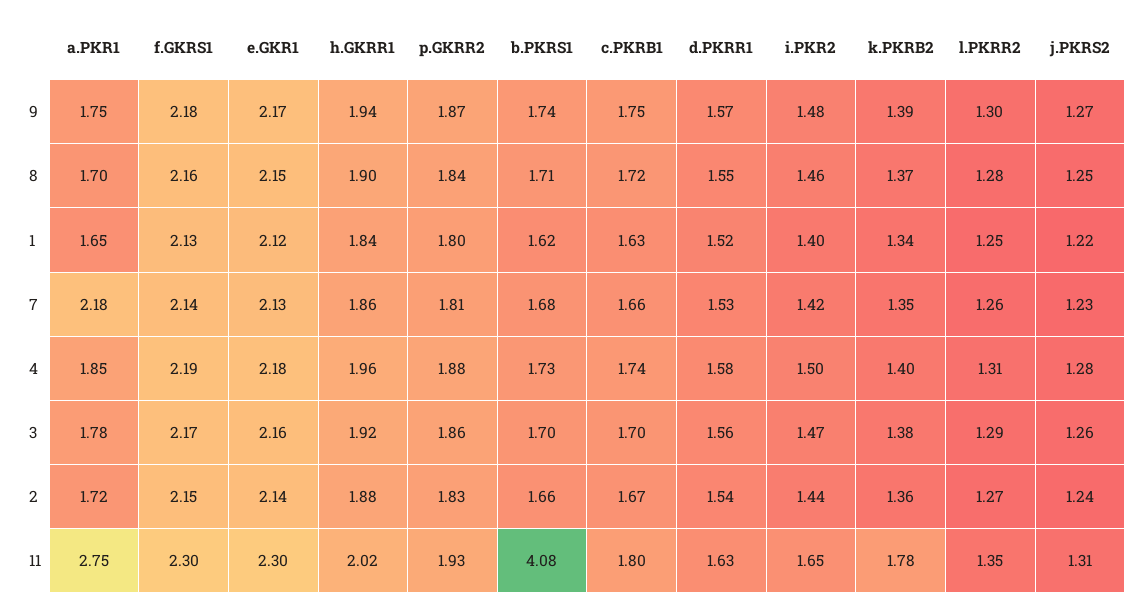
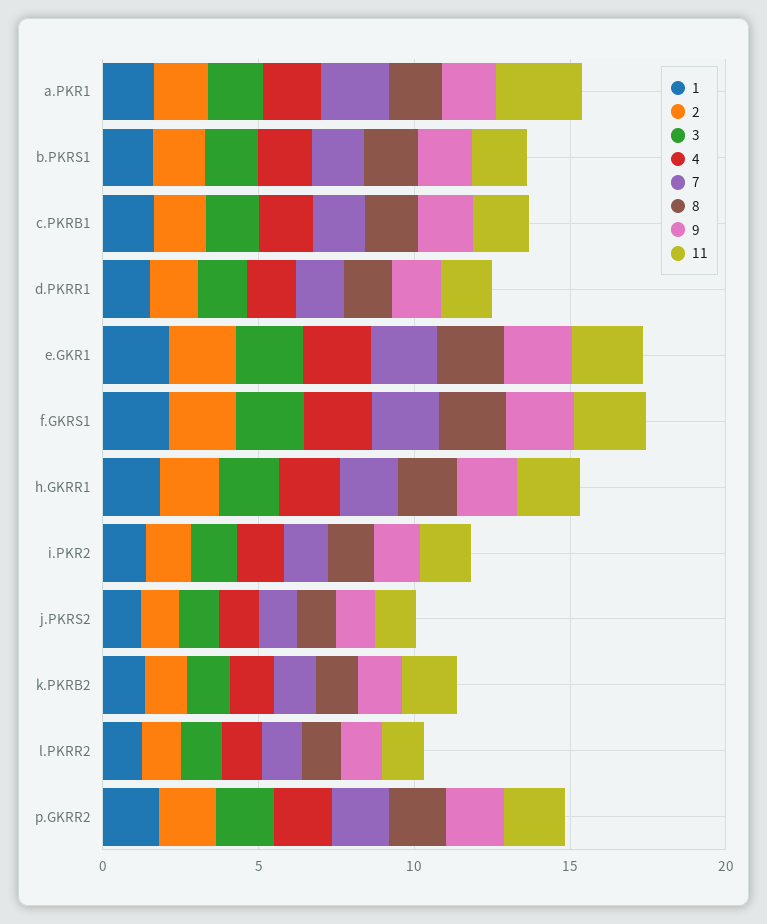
  {
    "9": {
      "a.PKR1": 1.75,
      "f.GKRS1": 2.18,
      "e.GKR1": 2.17,
      "h.GKRR1": 1.94,
      "p.GKRR2": 1.87,
      "b.PKRS1": 1.74,
      "c.PKRB1": 1.75,
      "d.PKRR1": 1.57,
      "i.PKR2": 1.48,
      "k.PKRB2": 1.39,
      "l.PKRR2": 1.3,
      "j.PKRS2": 1.27
    },
    "8": {
      "a.PKR1": 1.7,
      "f.GKRS1": 2.16,
      "e.GKR1": 2.15,
      "h.GKRR1": 1.9,
      "p.GKRR2": 1.84,
      "b.PKRS1": 1.71,
      "c.PKRB1": 1.72,
      "d.PKRR1": 1.55,
      "i.PKR2": 1.46,
      "k.PKRB2": 1.37,
      "l.PKRR2": 1.28,
      "j.PKRS2": 1.25
    },
    "1": {
      "a.PKR1": 1.65,
      "f.GKRS1": 2.13,
      "e.GKR1": 2.12,
      "h.GKRR1": 1.84,
      "p.GKRR2": 1.8,
      "b.PKRS1": 1.62,
      "c.PKRB1": 1.63,
      "d.PKRR1": 1.52,
      "i.PKR2": 1.4,
      "k.PKRB2": 1.34,
      "l.PKRR2": 1.25,
      "j.PKRS2": 1.22
    },
    "7": {
      "a.PKR1": 2.18,
      "f.GKRS1": 2.14,
      "e.GKR1": 2.13,
      "h.GKRR1": 1.86,
      "p.GKRR2": 1.81,
      "b.PKRS1": 1.68,
      "c.PKRB1": 1.66,
      "d.PKRR1": 1.53,
      "i.PKR2": 1.42,
      "k.PKRB2": 1.35,
      "l.PKRR2": 1.26,
      "j.PKRS2": 1.23
    },
    "4": {
      "a.PKR1": 1.85,
      "f.GKRS1": 2.19,
      "e.GKR1": 2.18,
      "h.GKRR1": 1.96,
      "p.GKRR2": 1.88,
      "b.PKRS1": 1.73,
      "c.PKRB1": 1.74,
      "d.PKRR1": 1.58,
      "i.PKR2": 1.5,
      "k.PKRB2": 1.4,
      "l.PKRR2": 1.31,
      "j.PKRS2": 1.28
    },
    "3": {
      "a.PKR1": 1.78,
      "f.GKRS1": 2.17,
      "e.GKR1": 2.16,
      "h.GKRR1": 1.92,
      "p.GKRR2": 1.86,
      "b.PKRS1": 1.7,
      "c.PKRB1": 1.7,
      "d.PKRR1": 1.56,
      "i.PKR2": 1.47,
      "k.PKRB2": 1.38,
      "l.PKRR2": 1.29,
      "j.PKRS2": 1.26
    },
    "2": {
      "a.PKR1": 1.72,
      "f.GKRS1": 2.15,
      "e.GKR1": 2.14,
      "h.GKRR1": 1.88,
      "p.GKRR2": 1.83,
      "b.PKRS1": 1.66,
      "c.PKRB1": 1.67,
      "d.PKRR1": 1.54,
      "i.PKR2": 1.44,
      "k.PKRB2": 1.36,
      "l.PKRR2": 1.27,
      "j.PKRS2": 1.24
    },
    "11": {
      "a.PKR1": 2.75,
      "f.GKRS1": 2.3,
      "e.GKR1": 2.3,
      "h.GKRR1": 2.02,
      "p.GKRR2": 1.93,
-     "b.PKRS1": 4.08,
+     "b.PKRS1": 2,
      "c.PKRB1": 1.8,
      "d.PKRR1": 1.63,
      "i.PKR2": 1.65,
      "k.PKRB2": 1.78,
      "l.PKRR2": 1.35,
      "j.PKRS2": 1.31
    }
  }

